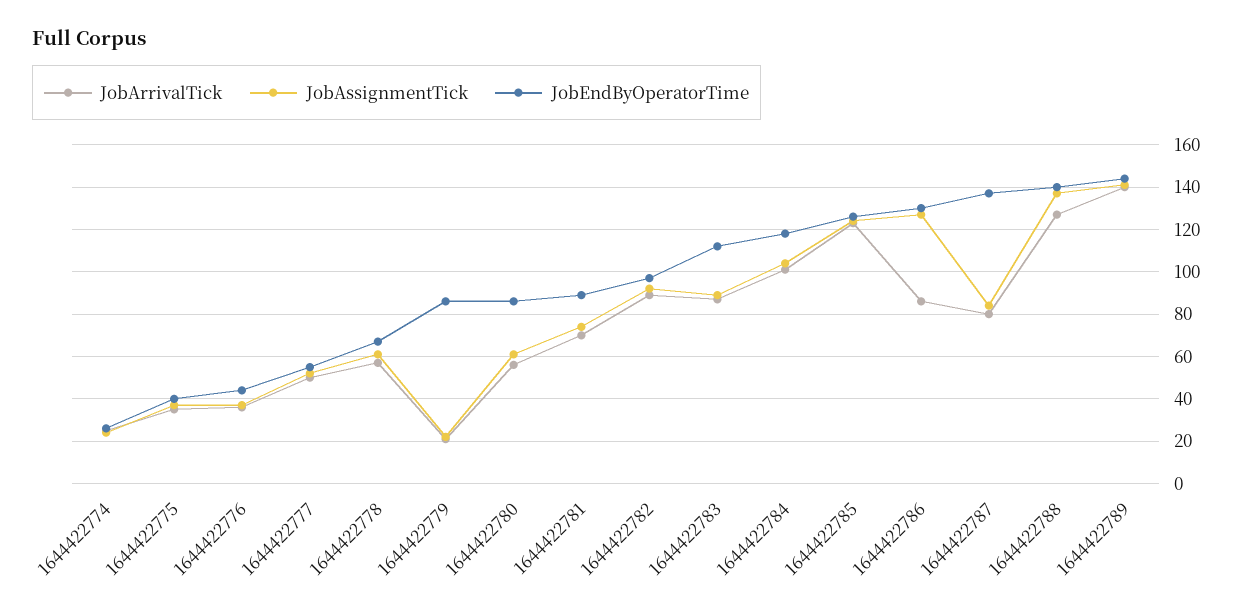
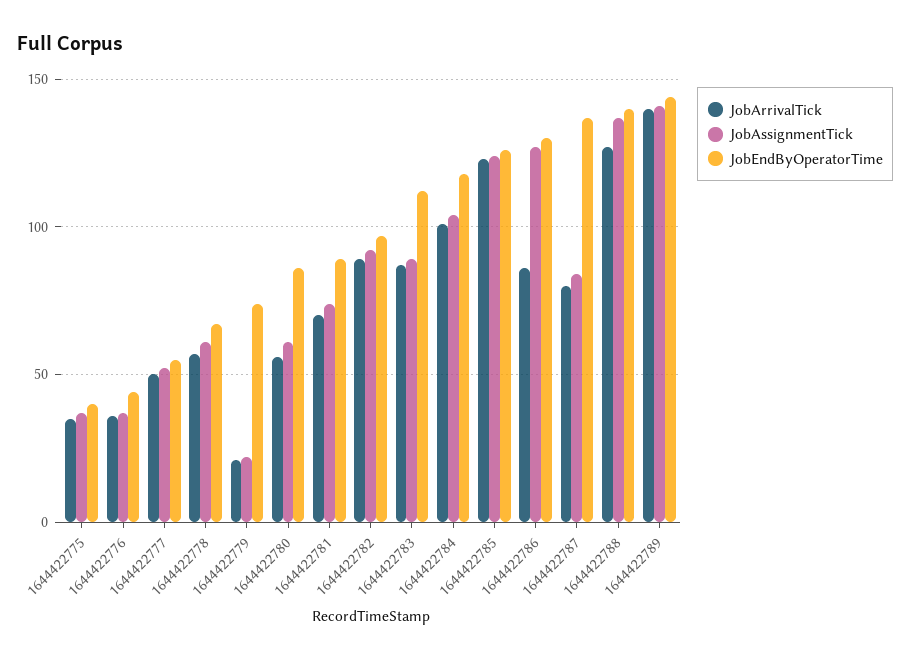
  {
    "JobArrivalTick": {
-     "1644422774": 25,
      "1644422775": 35,
      "1644422776": 35,
      "1644422777": 50,
      "1644422778": 55,
      "1644422779": 20,
      "1644422780": 55,
      "1644422781": 70,
      "1644422782": 90,
      "1644422783": 85,
      "1644422784": 100,
      "1644422785": 125,
      "1644422786": 85,
      "1644422787": 80,
      "1644422788": 125,
      "1644422789": 140
    },
    "JobAssignmentTick": {
-     "1644422774": 25,
      "1644422775": 35,
      "1644422776": 35,
      "1644422777": 50,
      "1644422778": 60,
      "1644422779": 20,
      "1644422780": 60,
      "1644422781": 75,
      "1644422782": 90,
      "1644422783": 90,
      "1644422784": 105,
      "1644422785": 125,
      "1644422786": 125,
      "1644422787": 85,
      "1644422788": 135,
      "1644422789": 140
    },
    "JobEndByOperatorTime": {
-     "1644422774": 25,
      "1644422775": 40,
      "1644422776": 45,
      "1644422777": 55,
      "1644422778": 65,
-     "1644422779": 85,
+     "1644422779": 75,
      "1644422780": 85,
      "1644422781": 90,
      "1644422782": 95,
      "1644422783": 110,
      "1644422784": 120,
      "1644422785": 125,
      "1644422786": 130,
      "1644422787": 135,
      "1644422788": 140,
      "1644422789": 145
    }
  }

